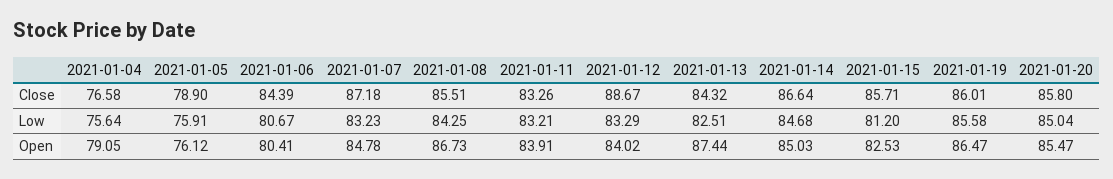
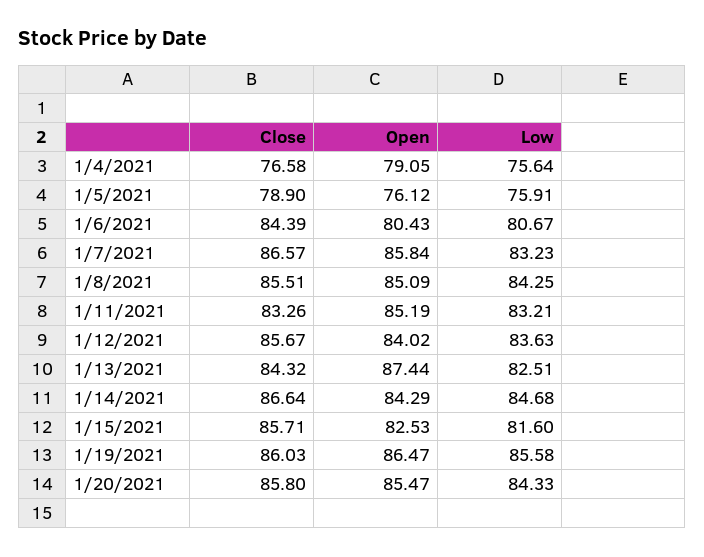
  {
    "2021-01-04": {
      "Close": 76.58,
      "Low": 75.64,
      "Open": 79.05
    },
    "2021-01-05": {
      "Close": 78.9,
      "Low": 75.91,
      "Open": 76.12
    },
    "2021-01-06": {
      "Close": 84.39,
      "Low": 80.67,
-     "Open": 80.41
+     "Open": 80.43
    },
    "2021-01-07": {
-     "Close": 87.18,
+     "Close": 86.57,
      "Low": 83.23,
-     "Open": 84.78
+     "Open": 85.84
    },
    "2021-01-08": {
      "Close": 85.51,
      "Low": 84.25,
-     "Open": 86.73
+     "Open": 85.09
    },
    "2021-01-11": {
      "Close": 83.26,
      "Low": 83.21,
-     "Open": 83.91
+     "Open": 85.19
    },
    "2021-01-12": {
-     "Close": 88.67,
+     "Close": 85.67,
-     "Low": 83.29,
+     "Low": 83.63,
      "Open": 84.02
    },
    "2021-01-13": {
      "Close": 84.32,
      "Low": 82.51,
      "Open": 87.44
    },
    "2021-01-14": {
      "Close": 86.64,
      "Low": 84.68,
-     "Open": 85.03
+     "Open": 84.29
    },
    "2021-01-15": {
      "Close": 85.71,
-     "Low": 81.2,
+     "Low": 81.6,
      "Open": 82.53
    },
    "2021-01-19": {
-     "Close": 86.01,
+     "Close": 86.03,
      "Low": 85.58,
      "Open": 86.47
    },
    "2021-01-20": {
      "Close": 85.8,
-     "Low": 85.04,
+     "Low": 84.33,
      "Open": 85.47
    }
  }

